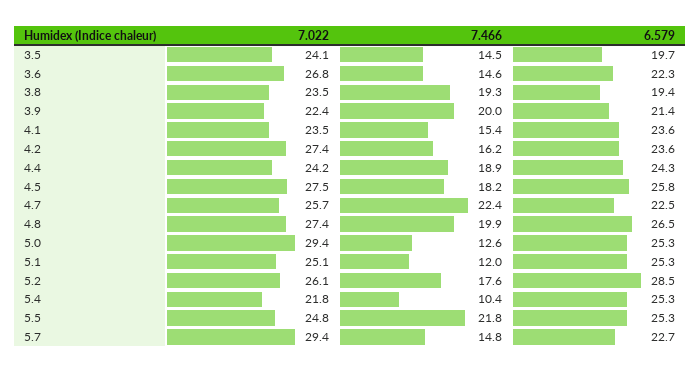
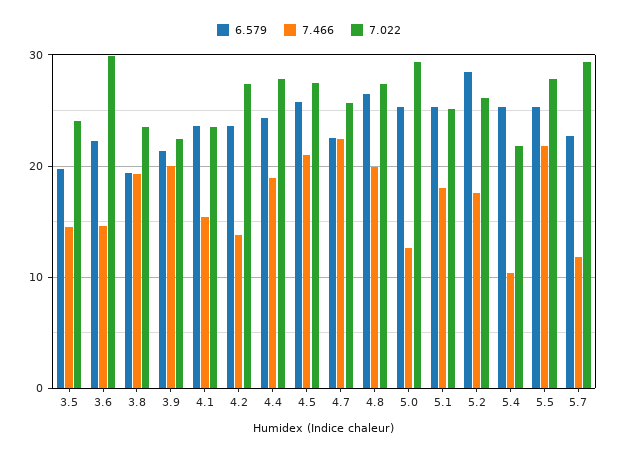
  {
    "7.022": {
      "3.5": 24.1,
-     "3.6": 26.8,
+     "3.6": 30,
      "3.8": 23.5,
      "3.9": 22.4,
      "4.1": 23.5,
      "4.2": 27.4,
-     "4.4": 24.2,
+     "4.4": 28,
      "4.5": 27.5,
      "4.7": 25.7,
      "4.8": 27.4,
      "5.0": 29.4,
      "5.1": 25.1,
      "5.2": 26.1,
      "5.4": 21.8,
-     "5.5": 24.8,
+     "5.5": 28,
      "5.7": 29.4
    },
    "7.466": {
      "3.5": 14.5,
      "3.6": 14.6,
      "3.8": 19.3,
      "3.9": 20,
      "4.1": 15.4,
-     "4.2": 16.2,
+     "4.2": 14,
      "4.4": 18.9,
-     "4.5": 18.2,
+     "4.5": 21,
      "4.7": 22.4,
      "4.8": 19.9,
      "5.0": 12.6,
-     "5.1": 12,
+     "5.1": 18,
      "5.2": 17.6,
      "5.4": 10.4,
      "5.5": 21.8,
-     "5.7": 14.8
+     "5.7": 12
    },
    "6.579": {
      "3.5": 19.7,
      "3.6": 22.3,
      "3.8": 19.4,
      "3.9": 21.4,
      "4.1": 23.6,
      "4.2": 23.6,
      "4.4": 24.3,
      "4.5": 25.8,
      "4.7": 22.5,
      "4.8": 26.5,
      "5.0": 25.3,
      "5.1": 25.3,
      "5.2": 28.5,
      "5.4": 25.3,
      "5.5": 25.3,
      "5.7": 22.7
    }
  }

